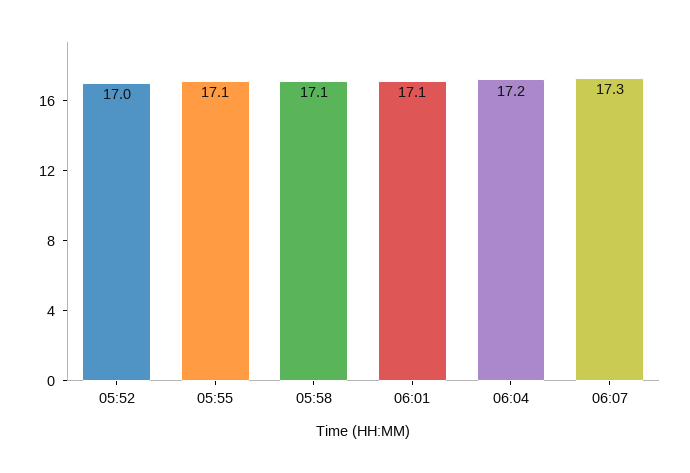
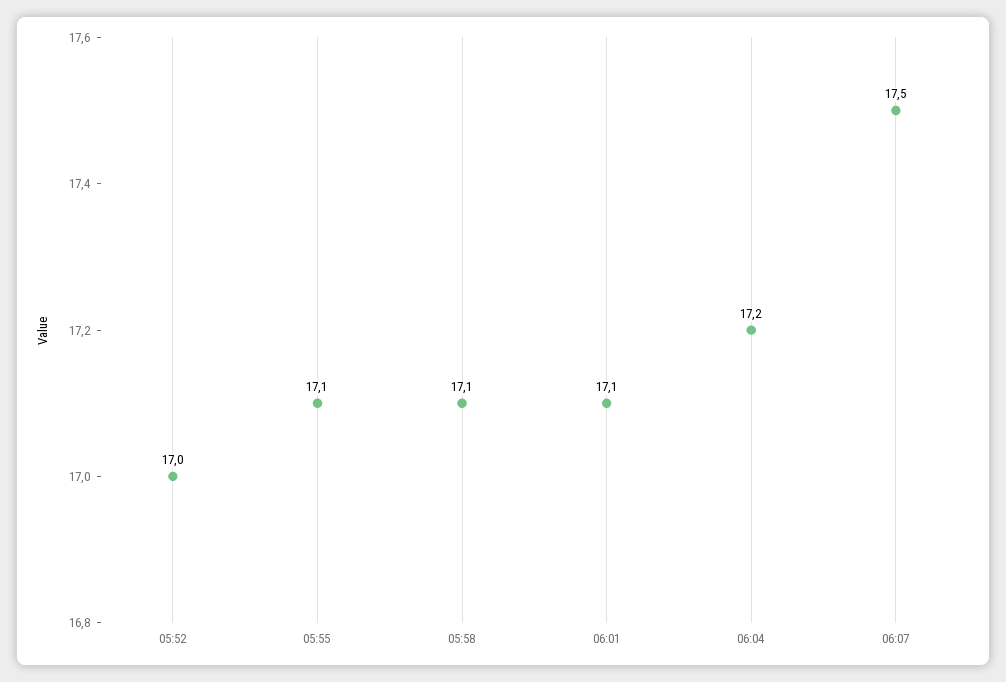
  {
    "05:52": 17,
    "05:55": 17.1,
    "05:58": 17.1,
    "06:01": 17.1,
    "06:04": 17.2,
-   "06:07": 17.3
+   "06:07": 17.5
  }

